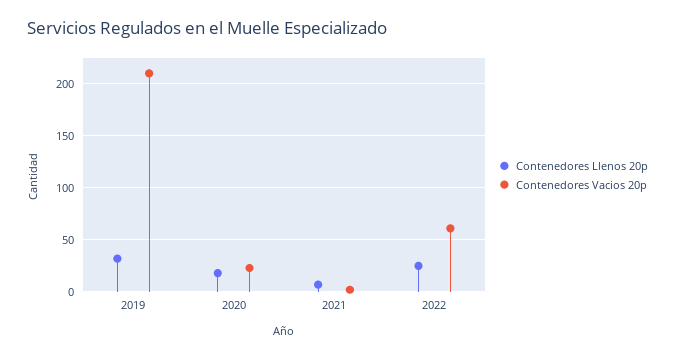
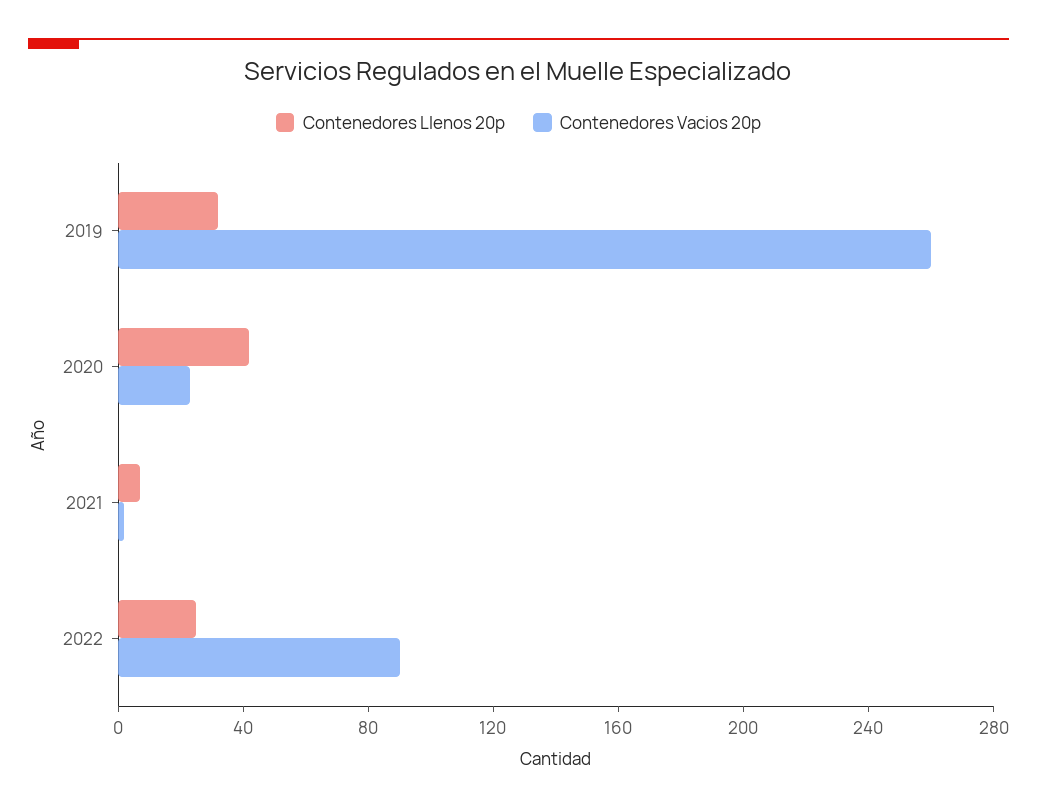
  {
    "Contenedores Llenos 20p": {
      "2019": 30,
-     "2020": 20,
+     "2020": 40,
      "2021": 10,
      "2022": 30
    },
    "Contenedores Vacios 20p": {
-     "2019": 210,
+     "2019": 260,
      "2020": 20,
      "2021": 0,
-     "2022": 60
+     "2022": 90
    }
  }

